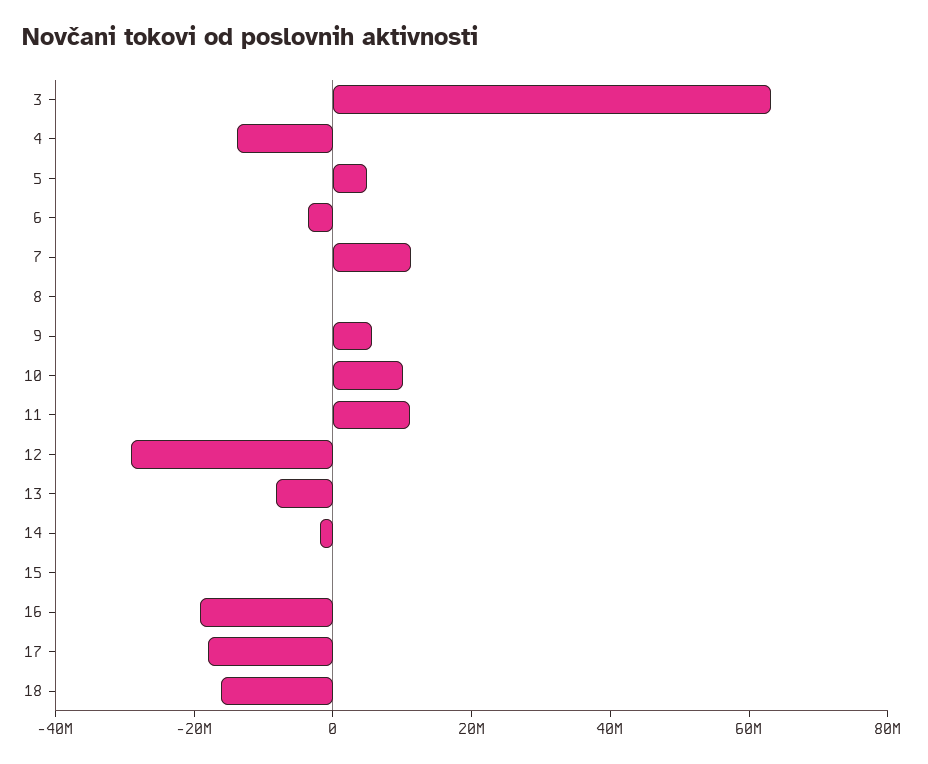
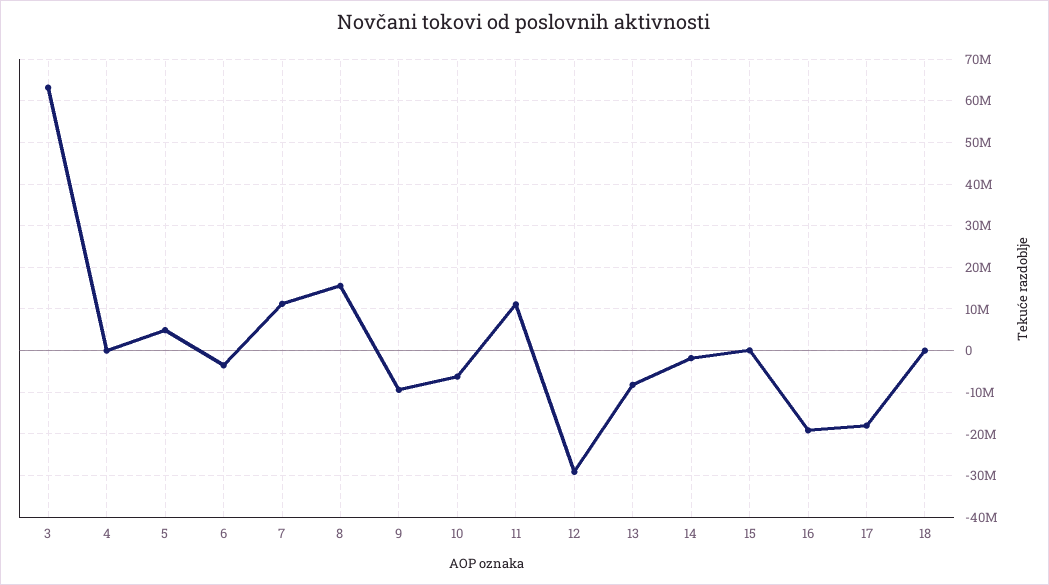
  {
    "3": 64000000,
-   "4": -15000000,
+   "4": 0,
    "5": 4000000,
    "6": -4000000,
    "7": 12000000,
-   "8": 0,
+   "8": 16000000,
-   "9": 5000000,
+   "9": -10000000,
-   "10": 10000000,
+   "10": -6000000,
    "11": 12000000,
    "12": -30000000,
    "13": -8000000,
    "14": -2000000,
    "15": 0,
    "16": -20000000,
    "17": -18000000,
-   "18": -15000000
+   "18": 0
  }

